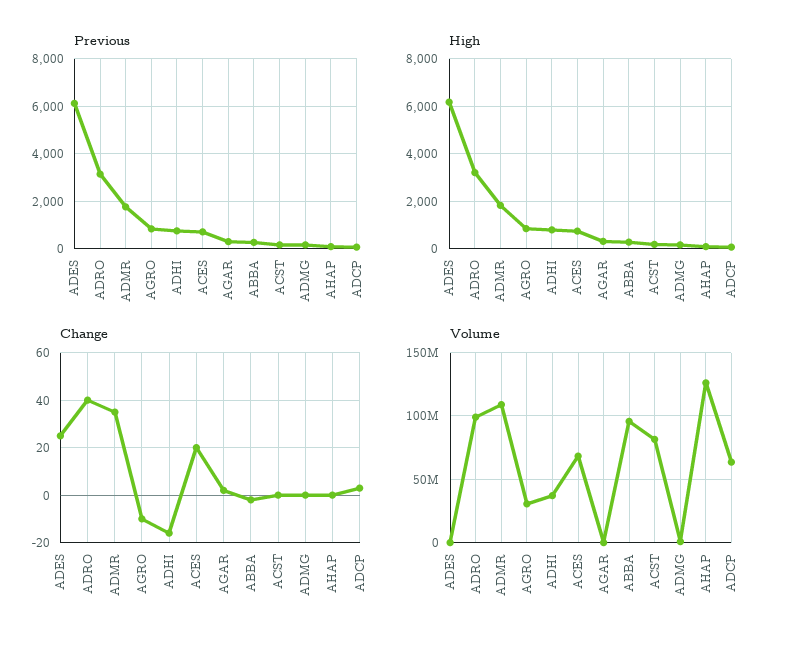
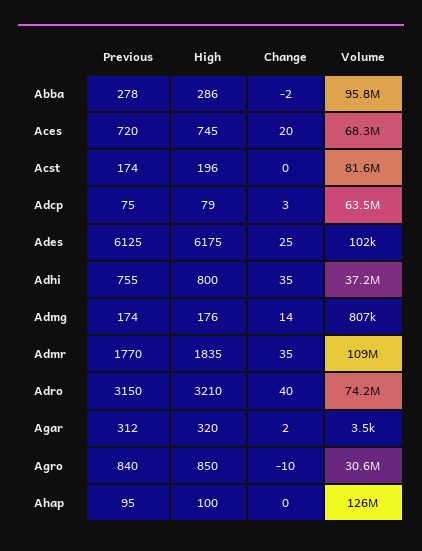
  {
    "Previous": {
      "ADES": 6125,
      "ADRO": 3150,
      "ADMR": 1770,
      "AGRO": 840,
      "ADHI": 755,
      "ACES": 720,
      "AGAR": 312,
      "ABBA": 278,
      "ACST": 174,
      "ADMG": 174,
      "AHAP": 95,
      "ADCP": 75
    },
    "High": {
      "ADES": 6175,
      "ADRO": 3210,
      "ADMR": 1835,
      "AGRO": 850,
      "ADHI": 800,
      "ACES": 745,
      "AGAR": 320,
      "ABBA": 286,
      "ACST": 196,
      "ADMG": 176,
      "AHAP": 100,
      "ADCP": 79
    },
    "Change": {
      "ADES": 25,
      "ADRO": 40,
      "ADMR": 35,
      "AGRO": -10,
-     "ADHI": -15,
+     "ADHI": 35,
      "ACES": 20,
      "AGAR": 2,
      "ABBA": -2,
      "ACST": 0,
-     "ADMG": 0,
+     "ADMG": 14,
      "AHAP": 0,
      "ADCP": 3
    },
    "Volume": {
      "ADES": 102000,
-     "ADRO": 100000000,
+     "ADRO": 74200000,
      "ADMR": 109000000,
      "AGRO": 30600000,
      "ADHI": 37200000,
      "ACES": 68300000,
      "AGAR": 3500,
      "ABBA": 95800000,
      "ACST": 81600000,
      "ADMG": 807000,
      "AHAP": 126000000,
      "ADCP": 63500000
    }
  }

